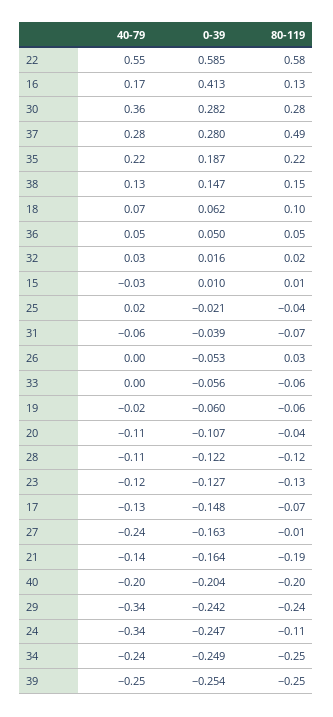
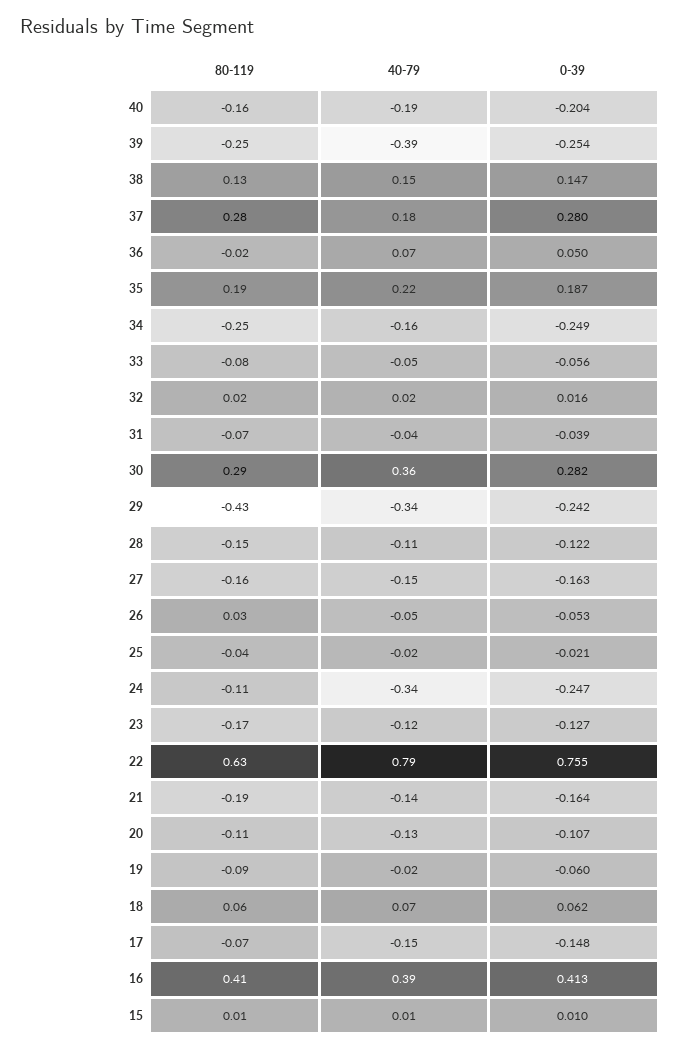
  {
    "40-79": {
-     "22": 0.55,
+     "22": 0.79,
-     "16": 0.17,
+     "16": 0.39,
      "30": 0.36,
-     "37": 0.28,
+     "37": 0.18,
      "35": 0.22,
-     "38": 0.13,
+     "38": 0.15,
      "18": 0.07,
-     "36": 0.05,
+     "36": 0.07,
-     "32": 0.03,
+     "32": 0.02,
-     "15": -0.03,
+     "15": 0.01,
-     "25": 0.02,
+     "25": -0.02,
-     "31": -0.06,
+     "31": -0.04,
-     "26": 0,
+     "26": -0.05,
-     "33": 0,
+     "33": -0.05,
      "19": -0.02,
-     "20": -0.11,
+     "20": -0.13,
      "28": -0.11,
      "23": -0.12,
-     "17": -0.13,
+     "17": -0.15,
-     "27": -0.24,
+     "27": -0.15,
      "21": -0.14,
-     "40": -0.2,
+     "40": -0.19,
      "29": -0.34,
      "24": -0.34,
-     "34": -0.24,
+     "34": -0.16,
-     "39": -0.25
+     "39": -0.39
    },
    "0-39": {
-     "22": 0.585,
+     "22": 0.755,
      "16": 0.413,
      "30": 0.282,
      "37": 0.28,
      "35": 0.187,
      "38": 0.147,
      "18": 0.062,
      "36": 0.05,
      "32": 0.016,
      "15": 0.01,
      "25": -0.021,
      "31": -0.039,
      "26": -0.053,
      "33": -0.056,
      "19": -0.06,
      "20": -0.107,
      "28": -0.122,
      "23": -0.127,
      "17": -0.148,
      "27": -0.163,
      "21": -0.164,
      "40": -0.204,
      "29": -0.242,
      "24": -0.247,
      "34": -0.249,
      "39": -0.254
    },
    "80-119": {
-     "22": 0.58,
+     "22": 0.63,
-     "16": 0.13,
+     "16": 0.41,
-     "30": 0.28,
+     "30": 0.29,
-     "37": 0.49,
+     "37": 0.28,
-     "35": 0.22,
+     "35": 0.19,
-     "38": 0.15,
+     "38": 0.13,
-     "18": 0.1,
+     "18": 0.06,
-     "36": 0.05,
+     "36": -0.02,
      "32": 0.02,
      "15": 0.01,
      "25": -0.04,
      "31": -0.07,
      "26": 0.03,
-     "33": -0.06,
+     "33": -0.08,
-     "19": -0.06,
+     "19": -0.09,
-     "20": -0.04,
+     "20": -0.11,
-     "28": -0.12,
+     "28": -0.15,
-     "23": -0.13,
+     "23": -0.17,
      "17": -0.07,
-     "27": -0.01,
+     "27": -0.16,
      "21": -0.19,
-     "40": -0.2,
+     "40": -0.16,
-     "29": -0.24,
+     "29": -0.43,
      "24": -0.11,
      "34": -0.25,
      "39": -0.25
    }
  }

